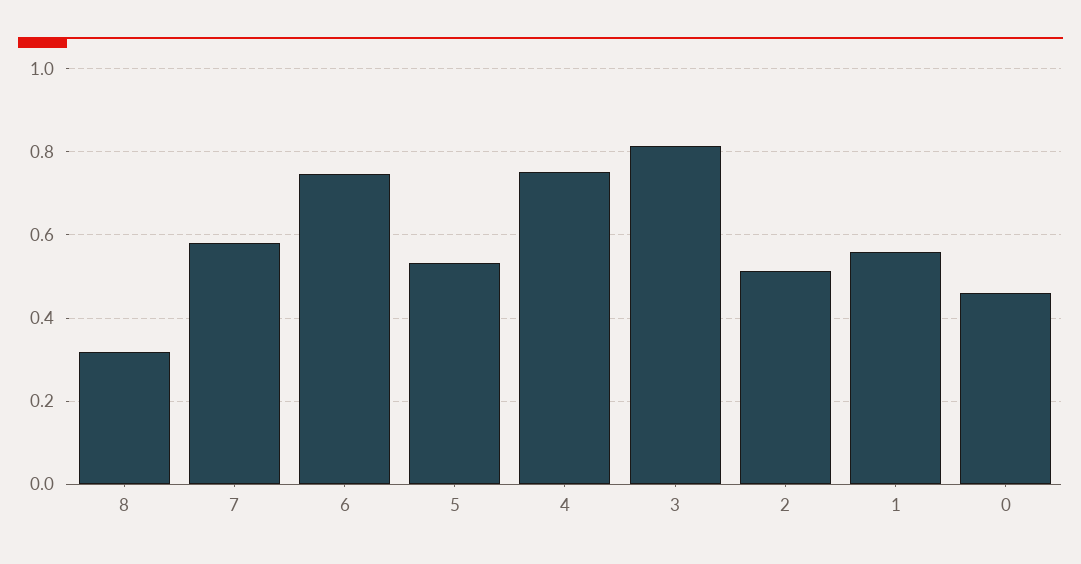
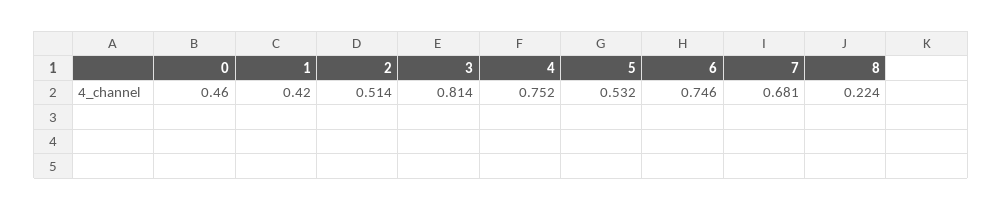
  {
-   "8": 0.32,
+   "8": 0.224,
-   "7": 0.58,
+   "7": 0.681,
    "6": 0.746,
    "5": 0.532,
    "4": 0.752,
    "3": 0.814,
    "2": 0.514,
-   "1": 0.56,
+   "1": 0.42,
    "0": 0.46
  }

